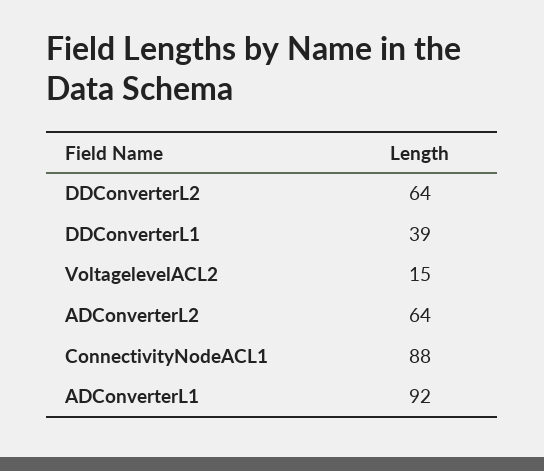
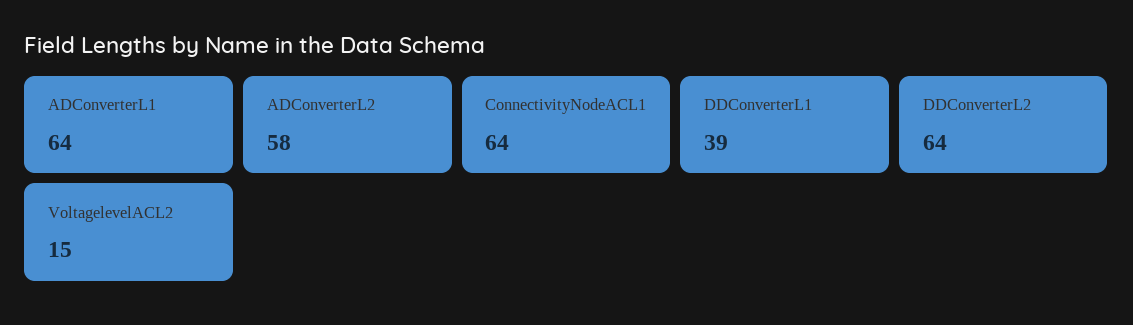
  {
    "DDConverterL2": 64,
    "DDConverterL1": 39,
    "VoltagelevelACL2": 15,
-   "ADConverterL2": 64,
+   "ADConverterL2": 58,
-   "ConnectivityNodeACL1": 88,
+   "ConnectivityNodeACL1": 64,
-   "ADConverterL1": 92
+   "ADConverterL1": 64
  }

